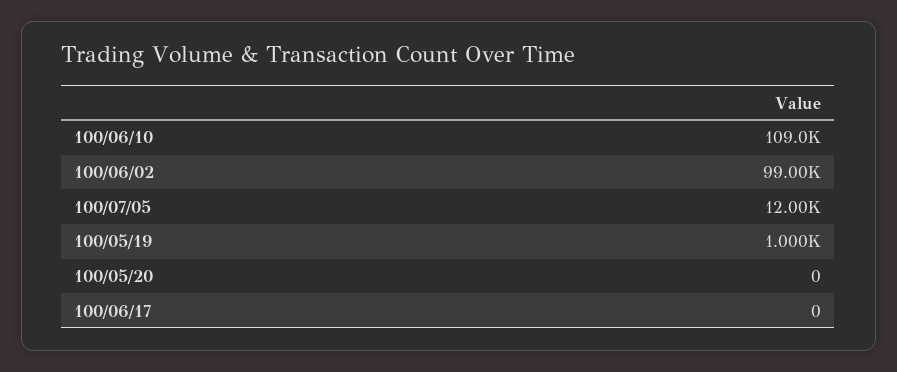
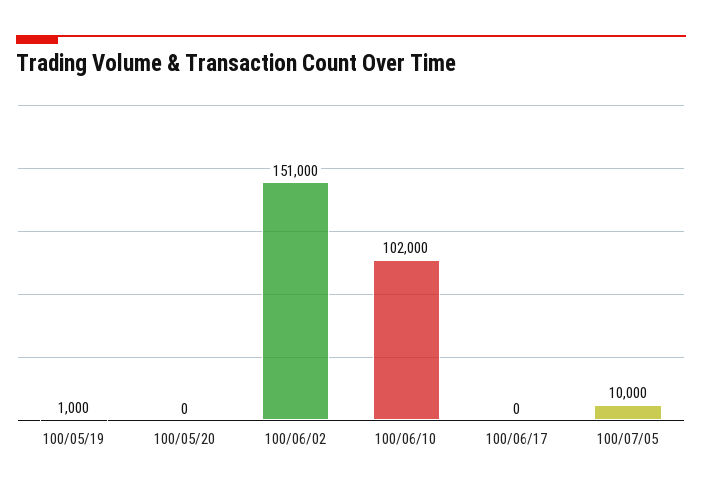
  {
-   "100/06/10": 109000,
+   "100/06/10": 102000,
-   "100/06/02": 99000,
+   "100/06/02": 151000,
-   "100/07/05": 12000,
+   "100/07/05": 10000,
    "100/05/19": 1000,
    "100/05/20": 0,
    "100/06/17": 0
  }

